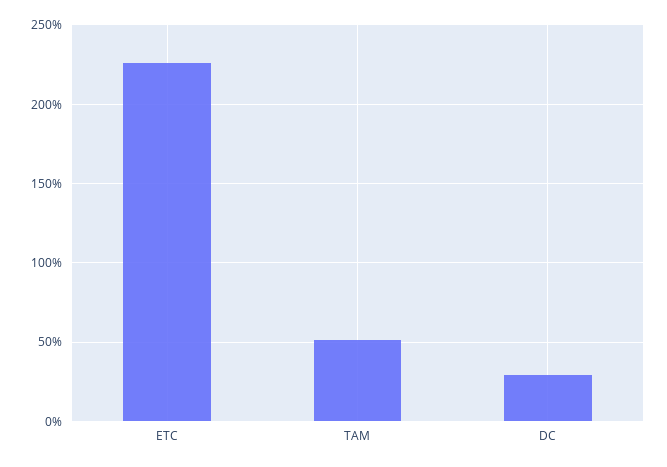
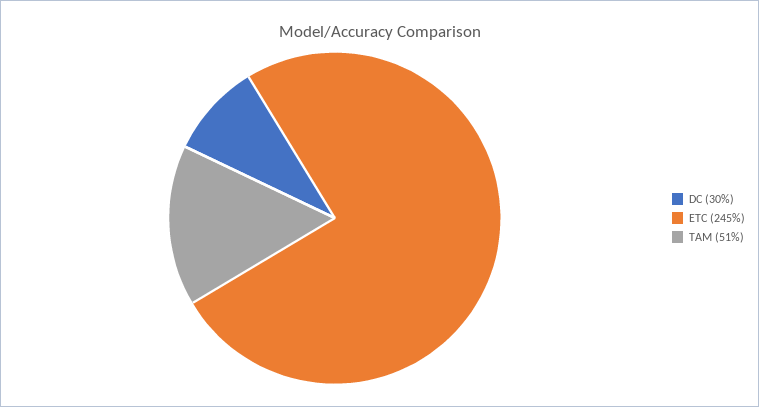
  {
-   "ETC": 225,
+   "ETC": 245,
    "TAM": 51,
    "DC": 30
  }

